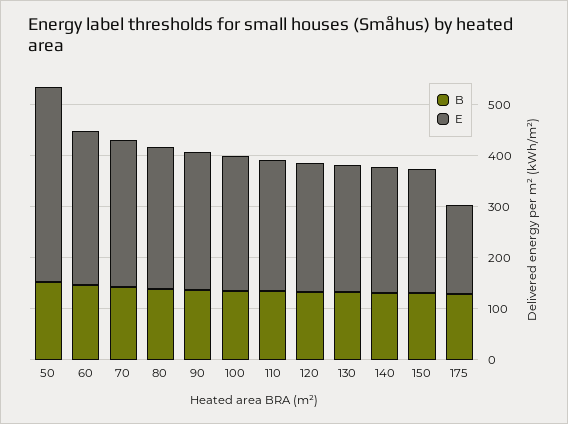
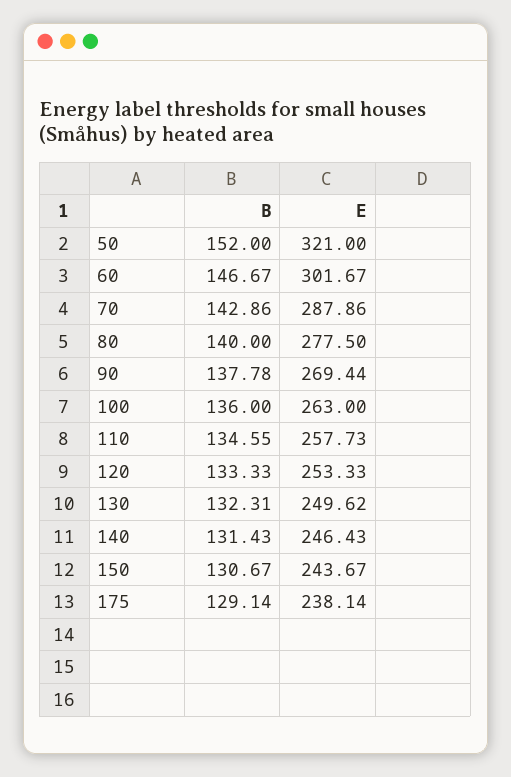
  {
    "B": {
      "50": 152,
      "60": 146.67,
      "70": 142.86,
      "80": 140,
      "90": 137.78,
      "100": 136,
      "110": 134.55,
      "120": 133.33,
      "130": 132.31,
      "140": 131.43,
      "150": 130.67,
      "175": 129.14
    },
    "E": {
-     "50": 380,
+     "50": 321,
      "60": 301.67,
      "70": 287.86,
      "80": 277.5,
      "90": 269.44,
      "100": 263,
      "110": 257.73,
      "120": 253.33,
      "130": 249.62,
      "140": 246.43,
      "150": 243.67,
-     "175": 180
+     "175": 238.14
    }
  }

